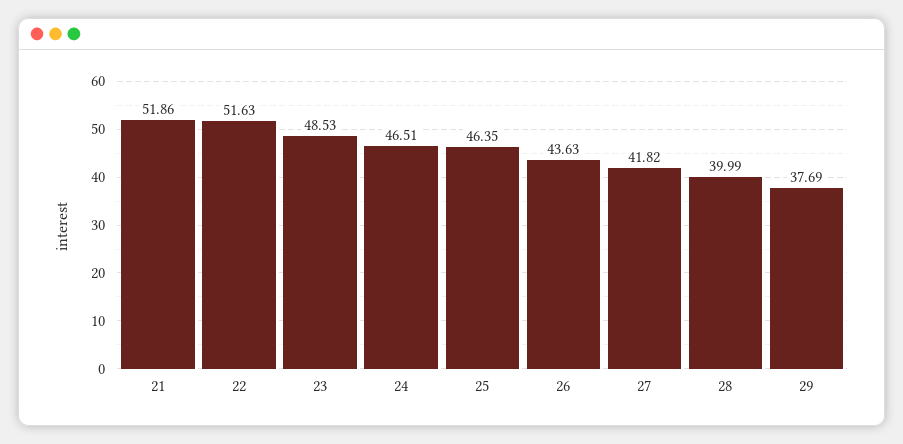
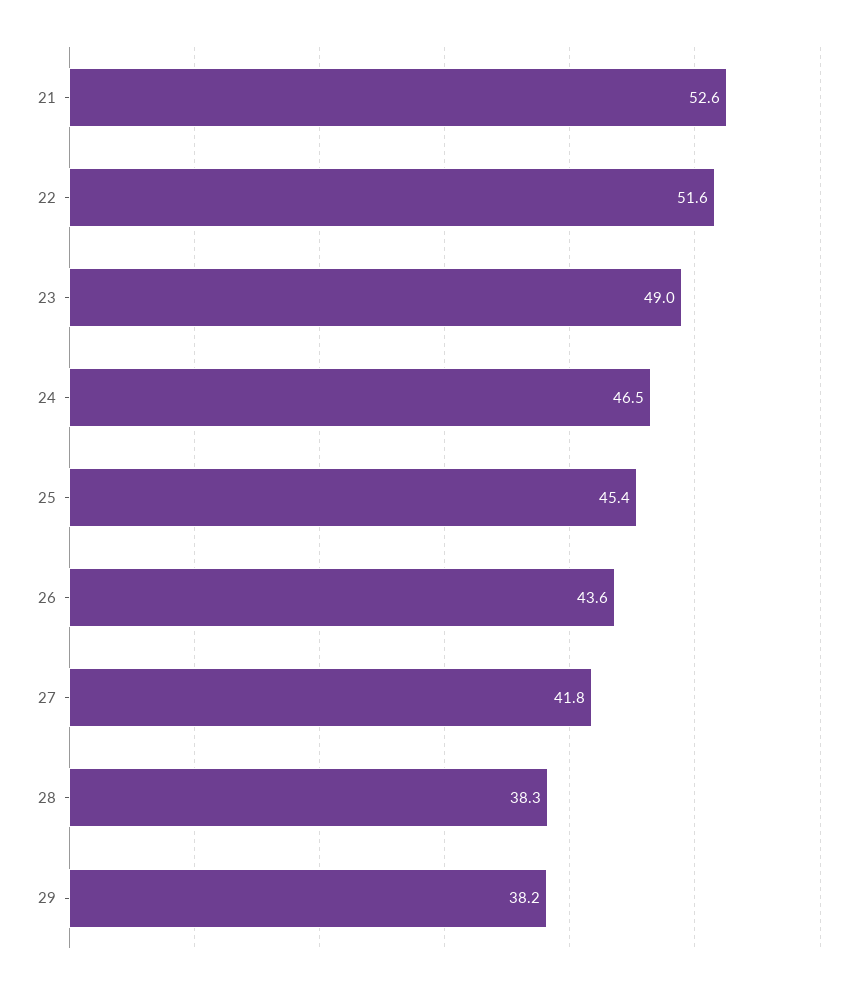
  {
-   "21": 51.86,
+   "21": 52.6,
    "22": 51.63,
-   "23": 48.53,
+   "23": 49,
    "24": 46.51,
-   "25": 46.35,
+   "25": 45.4,
    "26": 43.63,
    "27": 41.82,
-   "28": 39.99,
+   "28": 38.3,
-   "29": 37.69
+   "29": 38.2
  }

